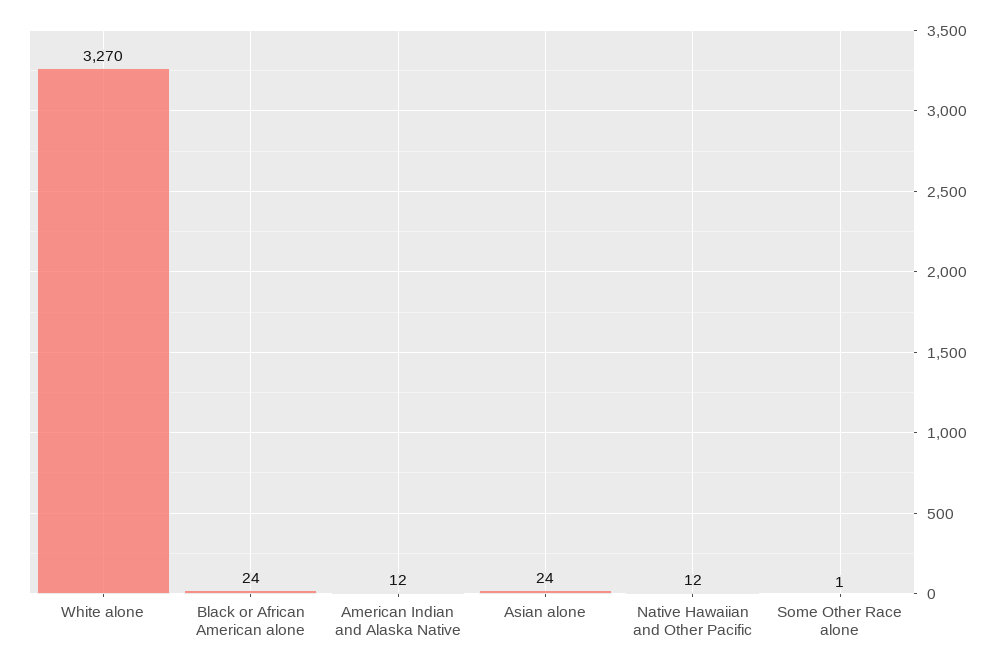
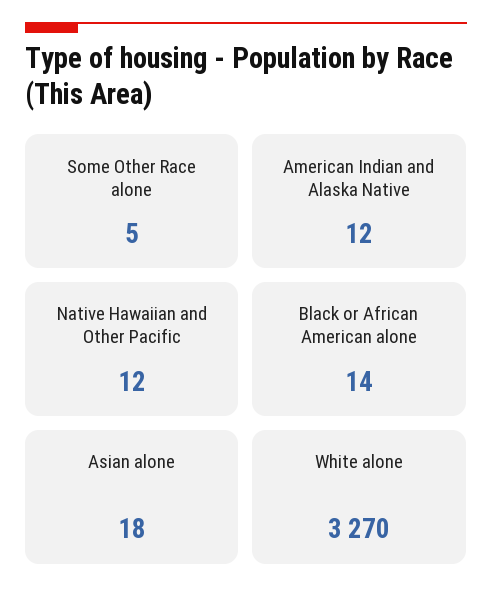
  {
    "White alone": 3270,
-   "Black or African American alone": 24,
+   "Black or African American alone": 14,
    "American Indian and Alaska Native": 12,
-   "Asian alone": 24,
+   "Asian alone": 18,
    "Native Hawaiian and Other Pacific": 12,
-   "Some Other Race alone": 1
+   "Some Other Race alone": 5
  }

